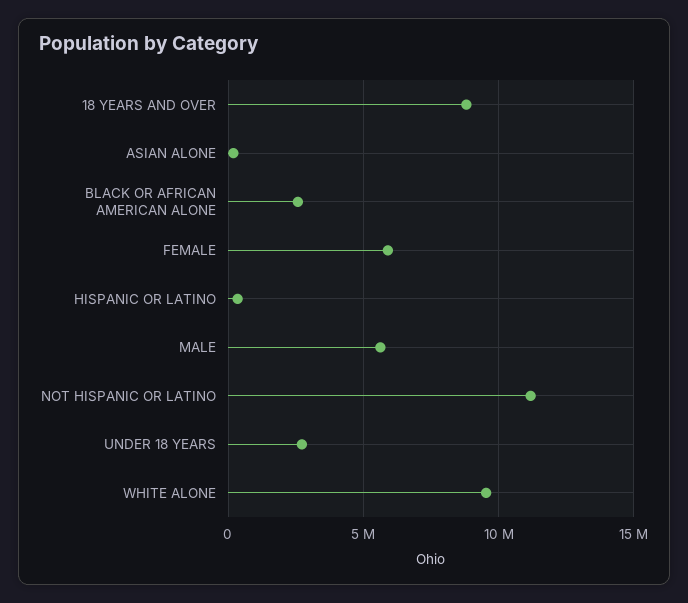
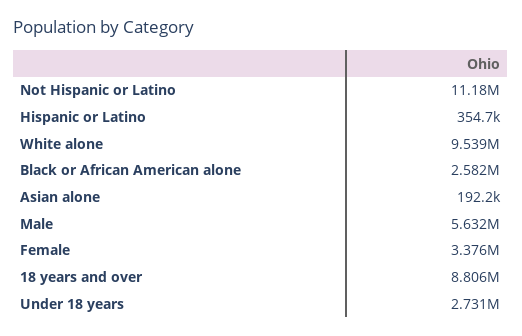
  {
    "18 YEARS AND OVER": 8806000,
    "ASIAN ALONE": 192200,
    "BLACK OR AFRICAN AMERICAN ALONE": 2582000,
-   "FEMALE": 6000000,
+   "FEMALE": 3376000,
    "HISPANIC OR LATINO": 354700,
    "MALE": 5632000,
    "NOT HISPANIC OR LATINO": 11180000,
    "UNDER 18 YEARS": 2731000,
    "WHITE ALONE": 9539000
  }

